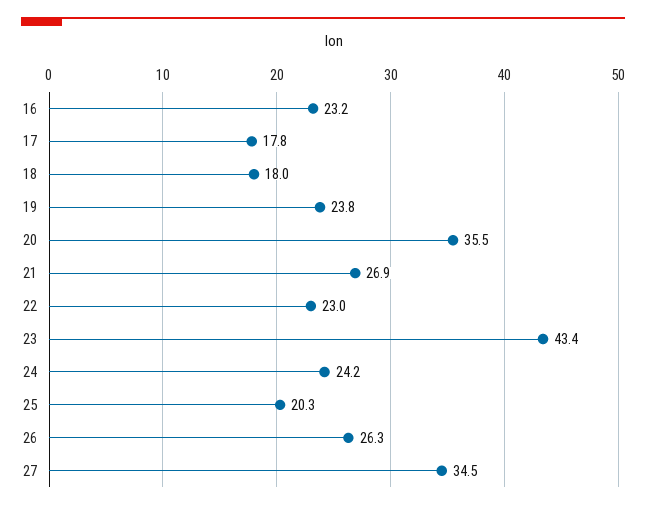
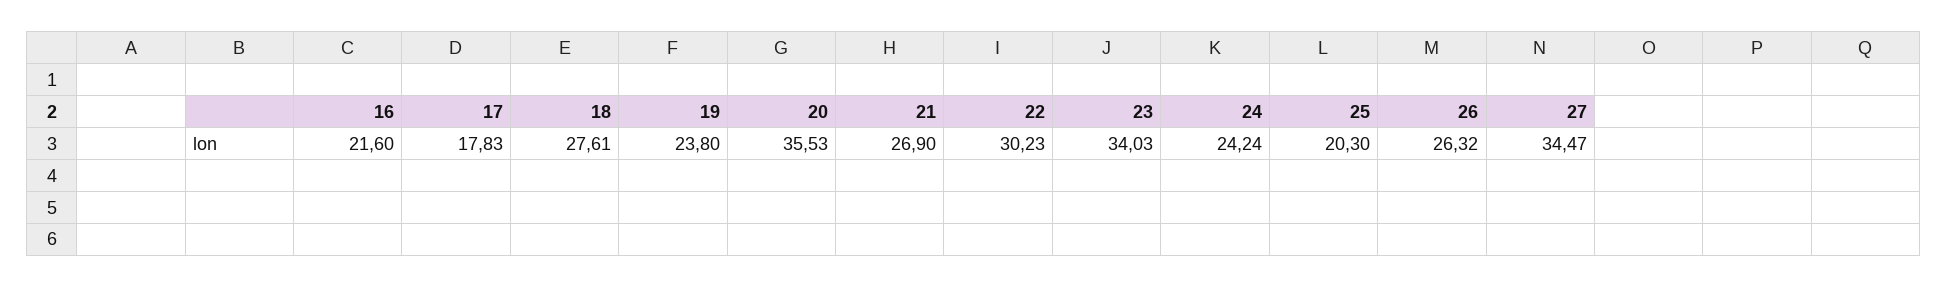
  {
-   "16": 23.2,
+   "16": 21.6,
    "17": 17.83,
-   "18": 18,
+   "18": 27.61,
    "19": 23.8,
    "20": 35.53,
    "21": 26.9,
-   "22": 23,
+   "22": 30.23,
-   "23": 43.4,
+   "23": 34.03,
    "24": 24.24,
    "25": 20.3,
    "26": 26.32,
    "27": 34.47
  }

